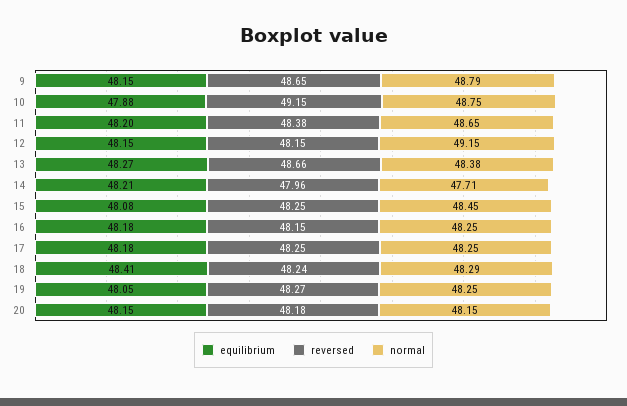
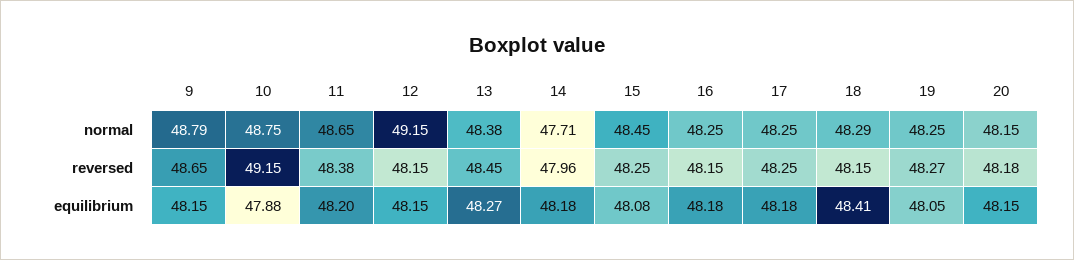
  {
    "equilibrium": {
      "9": 48.15,
      "10": 47.88,
      "11": 48.2,
      "12": 48.15,
      "13": 48.27,
-     "14": 48.21,
+     "14": 48.18,
      "15": 48.08,
      "16": 48.18,
      "17": 48.18,
      "18": 48.41,
      "19": 48.05,
      "20": 48.15
    },
    "reversed": {
      "9": 48.65,
      "10": 49.15,
      "11": 48.38,
      "12": 48.15,
-     "13": 48.66,
+     "13": 48.45,
      "14": 47.96,
      "15": 48.25,
      "16": 48.15,
      "17": 48.25,
-     "18": 48.24,
+     "18": 48.15,
      "19": 48.27,
      "20": 48.18
    },
    "normal": {
      "9": 48.79,
      "10": 48.75,
      "11": 48.65,
      "12": 49.15,
      "13": 48.38,
      "14": 47.71,
      "15": 48.45,
      "16": 48.25,
      "17": 48.25,
      "18": 48.29,
      "19": 48.25,
      "20": 48.15
    }
  }

